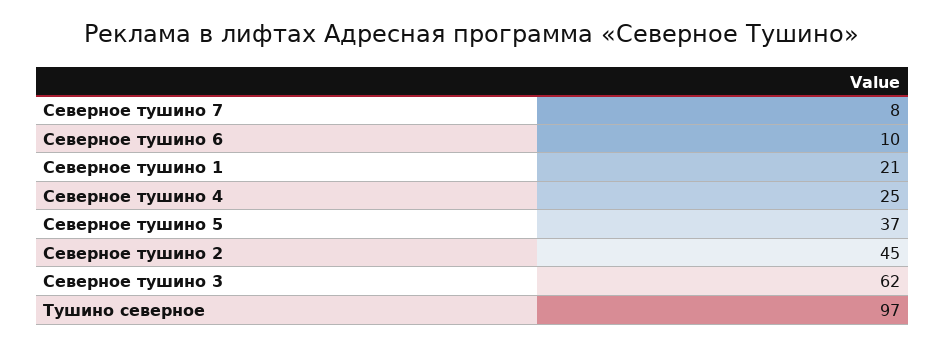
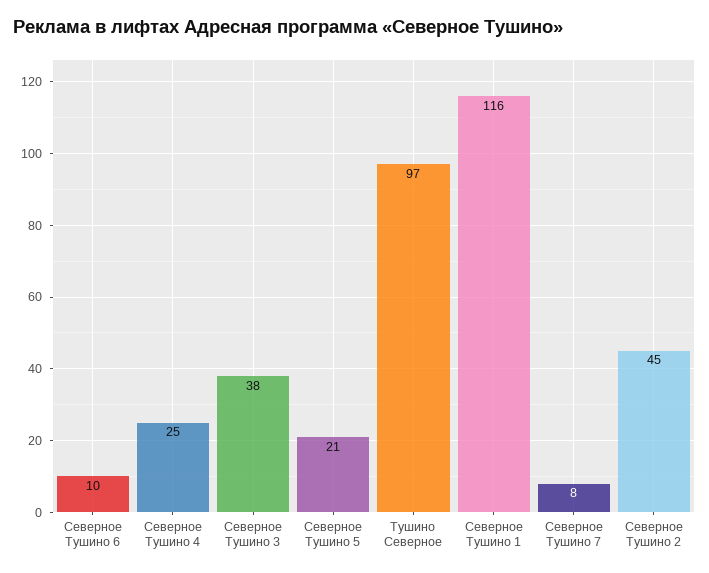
  {
    "Северное тушино 7": 8,
    "Северное тушино 6": 10,
-   "Северное тушино 1": 21,
+   "Северное тушино 1": 116,
    "Северное тушино 4": 25,
-   "Северное тушино 5": 37,
+   "Северное тушино 5": 21,
    "Северное тушино 2": 45,
-   "Северное тушино 3": 62,
+   "Северное тушино 3": 38,
    "Тушино северное": 97
  }

